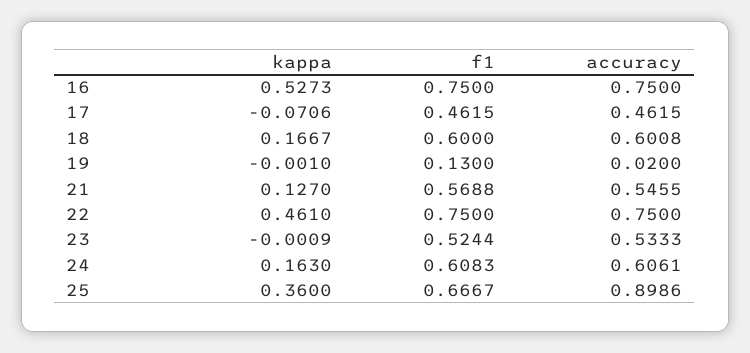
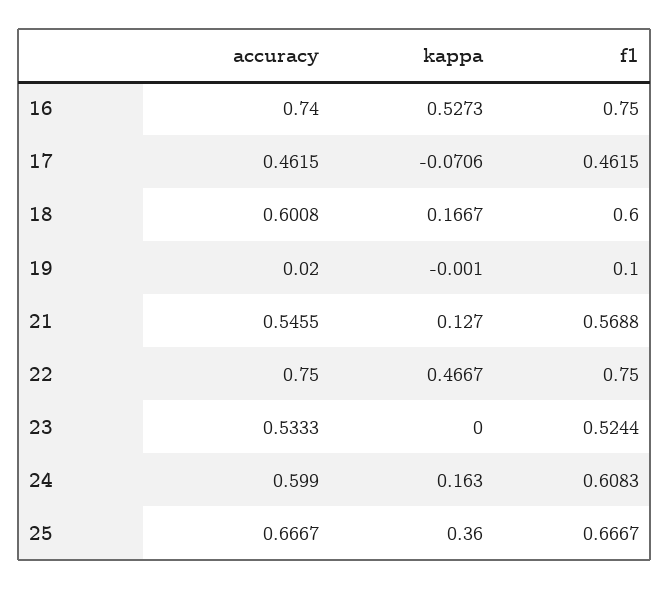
  {
    "kappa": {
      "16": 0.5273,
      "17": -0.0706,
      "18": 0.1667,
      "19": -0.001,
      "21": 0.127,
-     "22": 0.461,
+     "22": 0.4667,
-     "23": -0.0009,
+     "23": 0,
      "24": 0.163,
      "25": 0.36
    },
    "f1": {
      "16": 0.75,
      "17": 0.4615,
      "18": 0.6,
-     "19": 0.13,
+     "19": 0.1,
      "21": 0.5688,
      "22": 0.75,
      "23": 0.5244,
      "24": 0.6083,
      "25": 0.6667
    },
    "accuracy": {
-     "16": 0.75,
+     "16": 0.74,
      "17": 0.4615,
      "18": 0.6008,
      "19": 0.02,
      "21": 0.5455,
      "22": 0.75,
      "23": 0.5333,
-     "24": 0.6061,
+     "24": 0.599,
-     "25": 0.8986
+     "25": 0.6667
    }
  }

